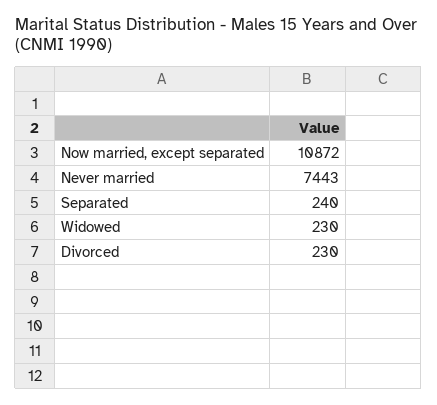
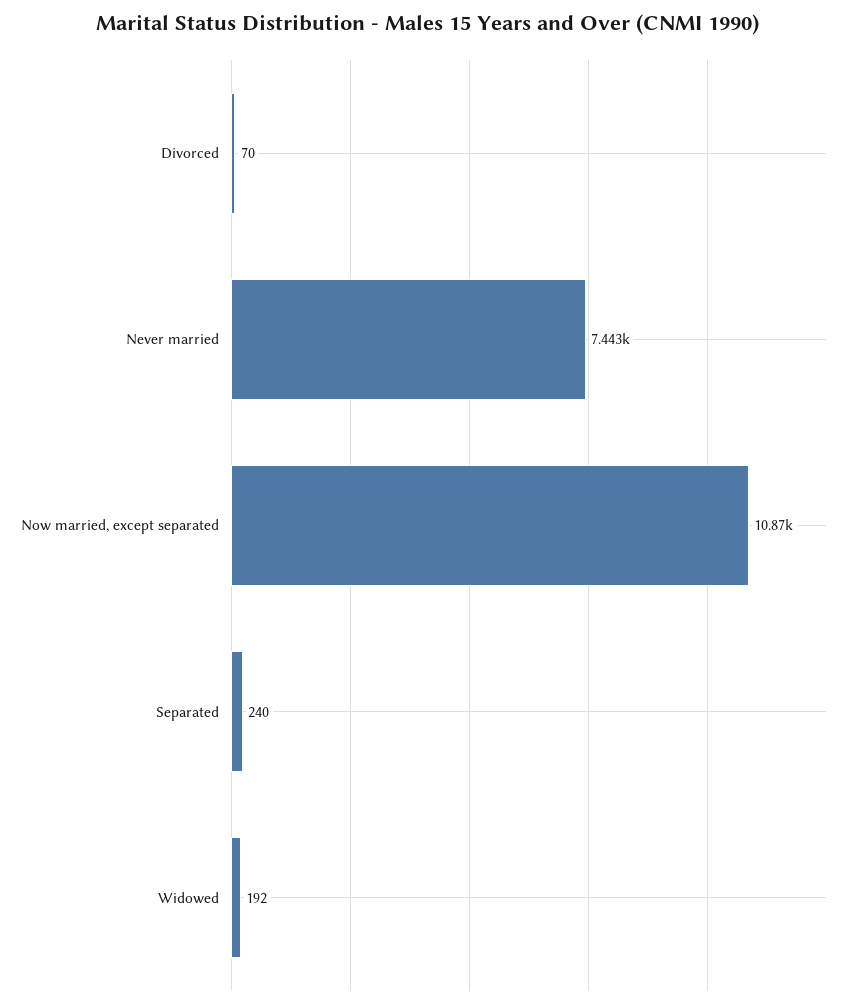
  {
    "Now married, except separated": 10872,
    "Never married": 7443,
    "Separated": 240,
-   "Widowed": 230,
+   "Widowed": 192,
-   "Divorced": 230
+   "Divorced": 70
  }

